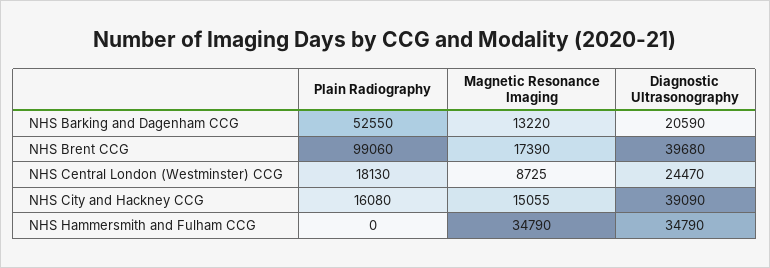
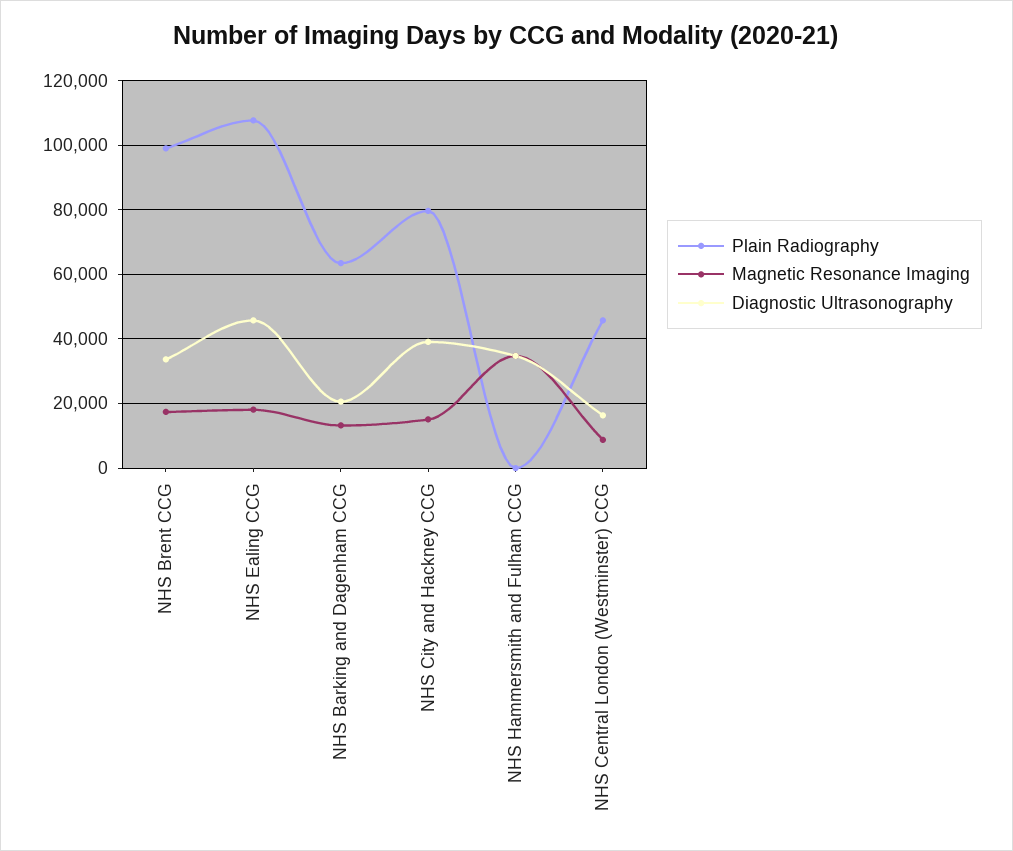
  {
    "Plain Radiography": {
-     "NHS Barking and Dagenham CCG": 52550,
+     "NHS Barking and Dagenham CCG": 64000,
      "NHS Brent CCG": 99060,
-     "NHS Central London (Westminster) CCG": 18130,
+     "NHS Central London (Westminster) CCG": 46000,
-     "NHS City and Hackney CCG": 16080,
+     "NHS City and Hackney CCG": 80000,
-     "NHS Hammersmith and Fulham CCG": 0
+     "NHS Hammersmith and Fulham CCG": 0,
+     "NHS Ealing CCG": 108000
    },
    "Magnetic Resonance Imaging": {
      "NHS Barking and Dagenham CCG": 13220,
      "NHS Brent CCG": 17390,
      "NHS Central London (Westminster) CCG": 8725,
      "NHS City and Hackney CCG": 15055,
-     "NHS Hammersmith and Fulham CCG": 34790
+     "NHS Hammersmith and Fulham CCG": 34790,
+     "NHS Ealing CCG": 18000
    },
    "Diagnostic Ultrasonography": {
      "NHS Barking and Dagenham CCG": 20590,
-     "NHS Brent CCG": 39680,
+     "NHS Brent CCG": 34000,
-     "NHS Central London (Westminster) CCG": 24470,
+     "NHS Central London (Westminster) CCG": 16000,
      "NHS City and Hackney CCG": 39090,
-     "NHS Hammersmith and Fulham CCG": 34790
+     "NHS Hammersmith and Fulham CCG": 34790,
+     "NHS Ealing CCG": 46000
    }
  }

